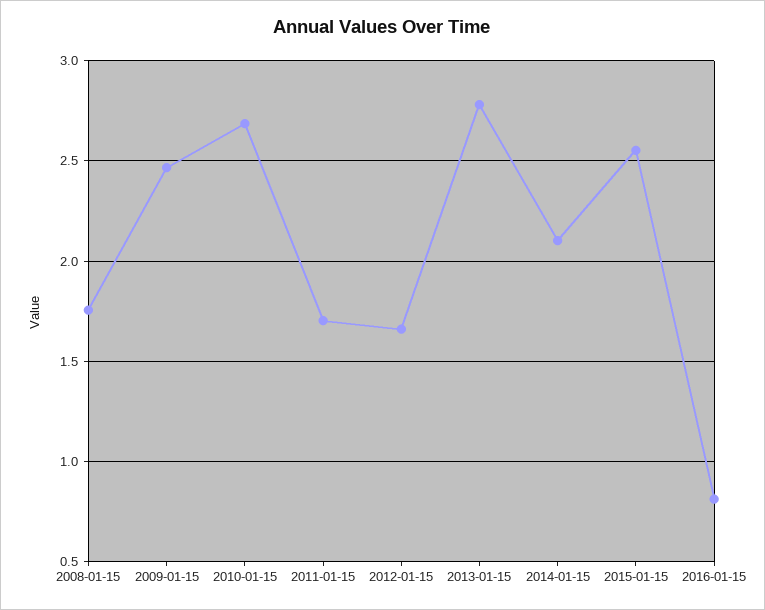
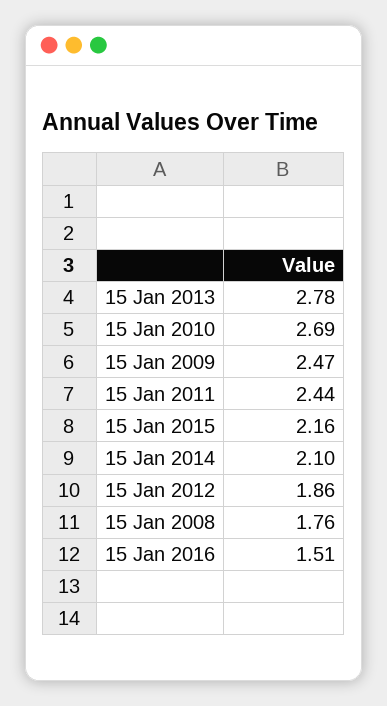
  {
    "2008-01-15": 1.76,
    "2009-01-15": 2.47,
    "2010-01-15": 2.69,
-   "2011-01-15": 1.7,
+   "2011-01-15": 2.44,
-   "2012-01-15": 1.65,
+   "2012-01-15": 1.86,
    "2013-01-15": 2.78,
    "2014-01-15": 2.1,
-   "2015-01-15": 2.55,
+   "2015-01-15": 2.16,
-   "2016-01-15": 0.8
+   "2016-01-15": 1.51
  }

